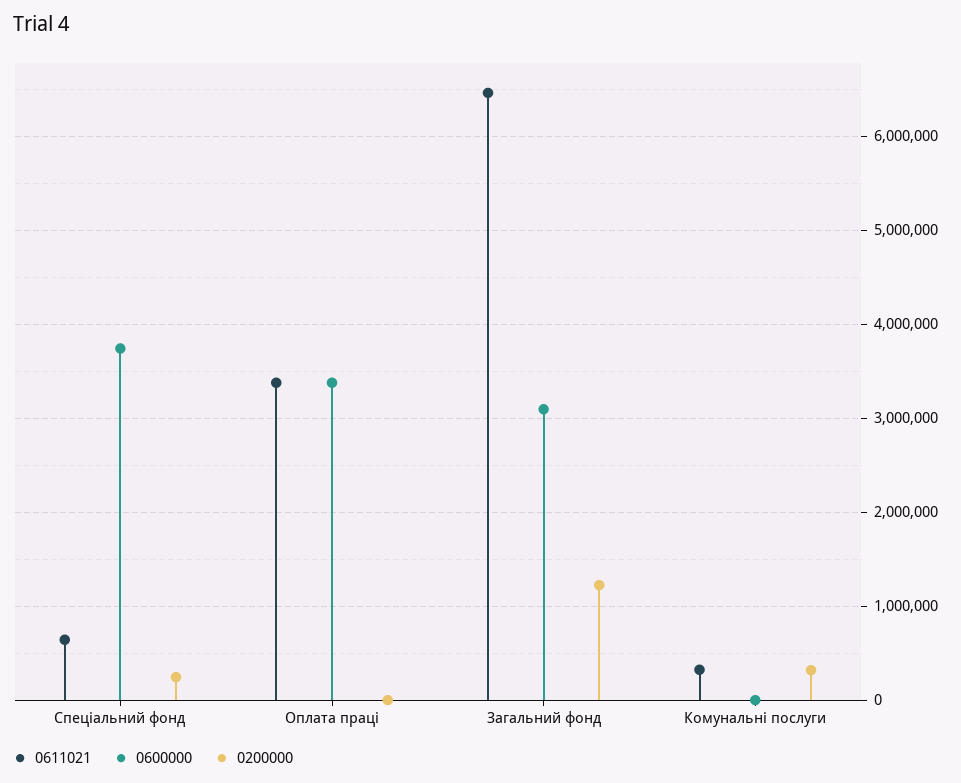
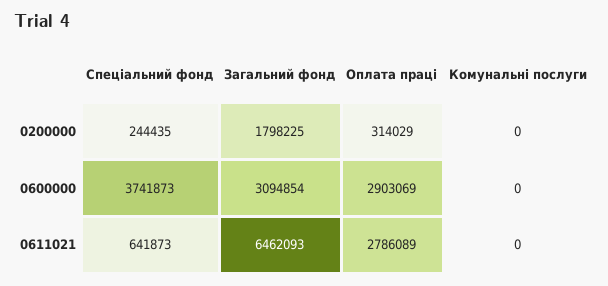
  {
    "0611021": {
      "Спеціальний фонд": 641873,
-     "Оплата праці": 3400000,
+     "Оплата праці": 2786089,
      "Загальний фонд": 6462093,
-     "Комунальні послуги": 300000
+     "Комунальні послуги": 0
    },
    "0600000": {
      "Спеціальний фонд": 3741873,
-     "Оплата праці": 3400000,
+     "Оплата праці": 2903069,
      "Загальний фонд": 3094854,
      "Комунальні послуги": 0
    },
    "0200000": {
      "Спеціальний фонд": 244435,
-     "Оплата праці": 0,
+     "Оплата праці": 314029,
-     "Загальний фонд": 1200000,
+     "Загальний фонд": 1798225,
-     "Комунальні послуги": 300000
+     "Комунальні послуги": 0
    }
  }

